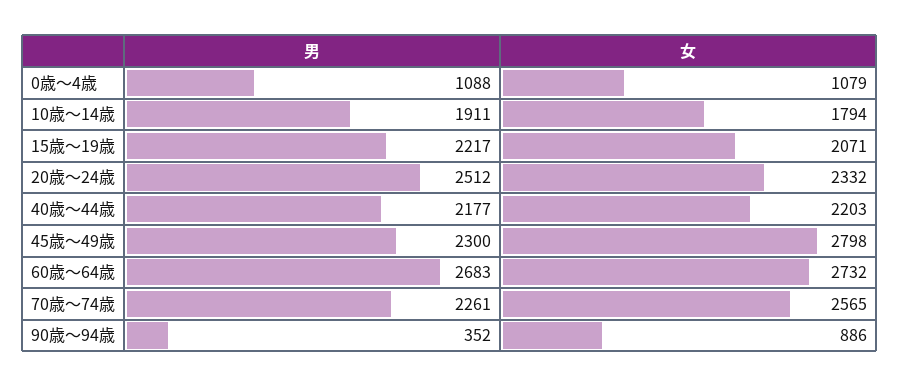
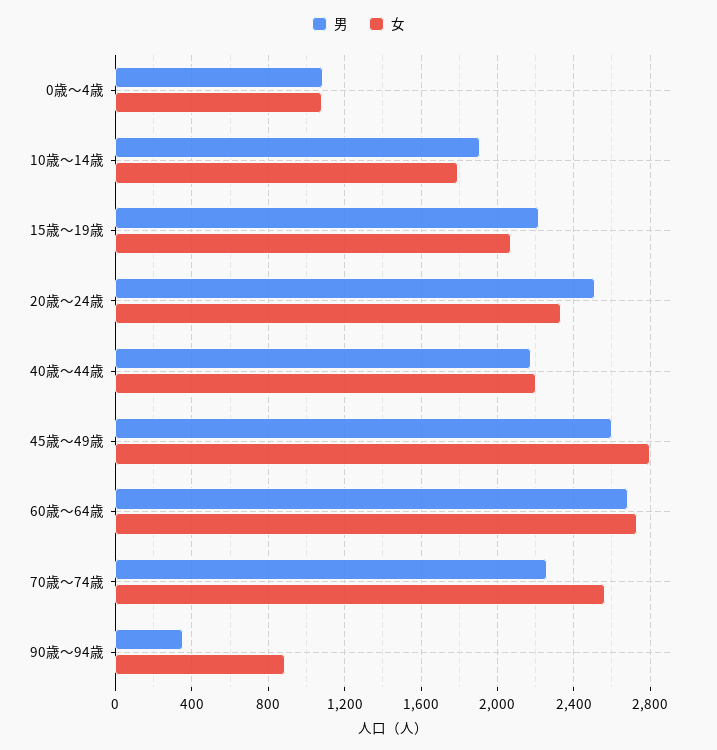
  {
    "男": {
      "0歳～4歳": 1088,
      "10歳～14歳": 1911,
      "15歳～19歳": 2217,
      "20歳～24歳": 2512,
      "40歳～44歳": 2177,
-     "45歳～49歳": 2300,
+     "45歳～49歳": 2600,
      "60歳～64歳": 2683,
      "70歳～74歳": 2261,
      "90歳～94歳": 352
    },
    "女": {
      "0歳～4歳": 1079,
      "10歳～14歳": 1794,
      "15歳～19歳": 2071,
      "20歳～24歳": 2332,
      "40歳～44歳": 2203,
      "45歳～49歳": 2798,
      "60歳～64歳": 2732,
      "70歳～74歳": 2565,
      "90歳～94歳": 886
    }
  }

